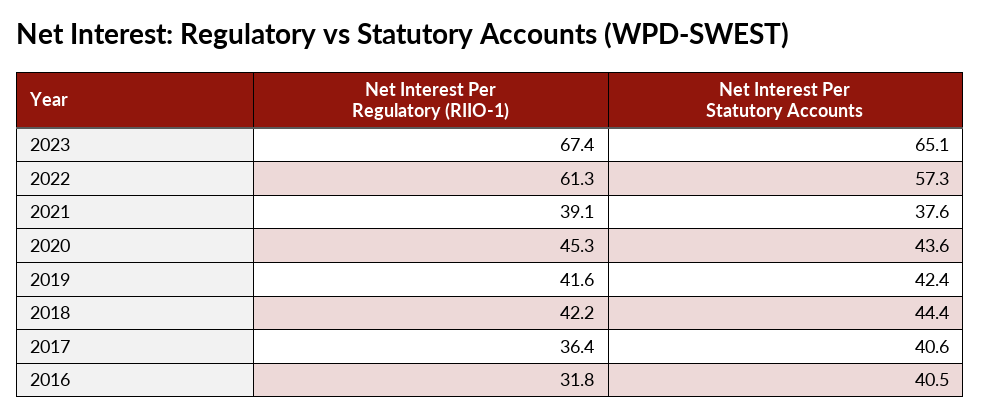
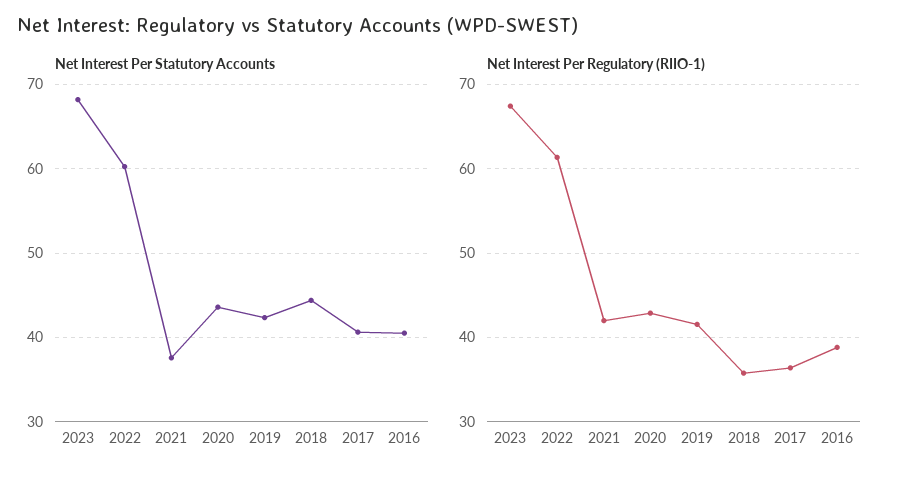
  {
    "Net Interest Per Regulatory (RIIO-1)": {
      "2023": 67.4,
      "2022": 61.3,
-     "2021": 39.1,
+     "2021": 42,
-     "2020": 45.3,
+     "2020": 43,
      "2019": 41.6,
-     "2018": 42.2,
+     "2018": 36,
      "2017": 36.4,
-     "2016": 31.8
+     "2016": 39
    },
    "Net Interest Per Statutory Accounts": {
-     "2023": 65.1,
+     "2023": 68,
-     "2022": 57.3,
+     "2022": 60,
      "2021": 37.6,
      "2020": 43.6,
      "2019": 42.4,
      "2018": 44.4,
      "2017": 40.6,
      "2016": 40.5
    }
  }

